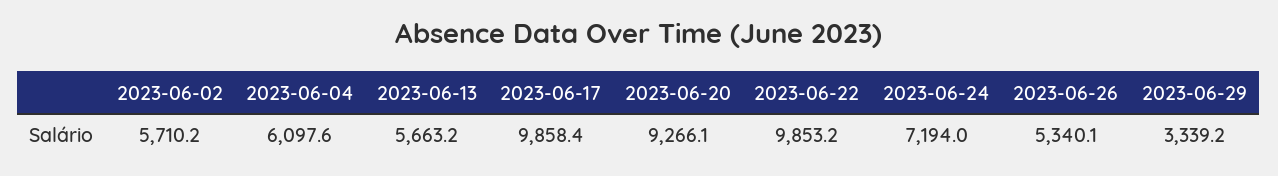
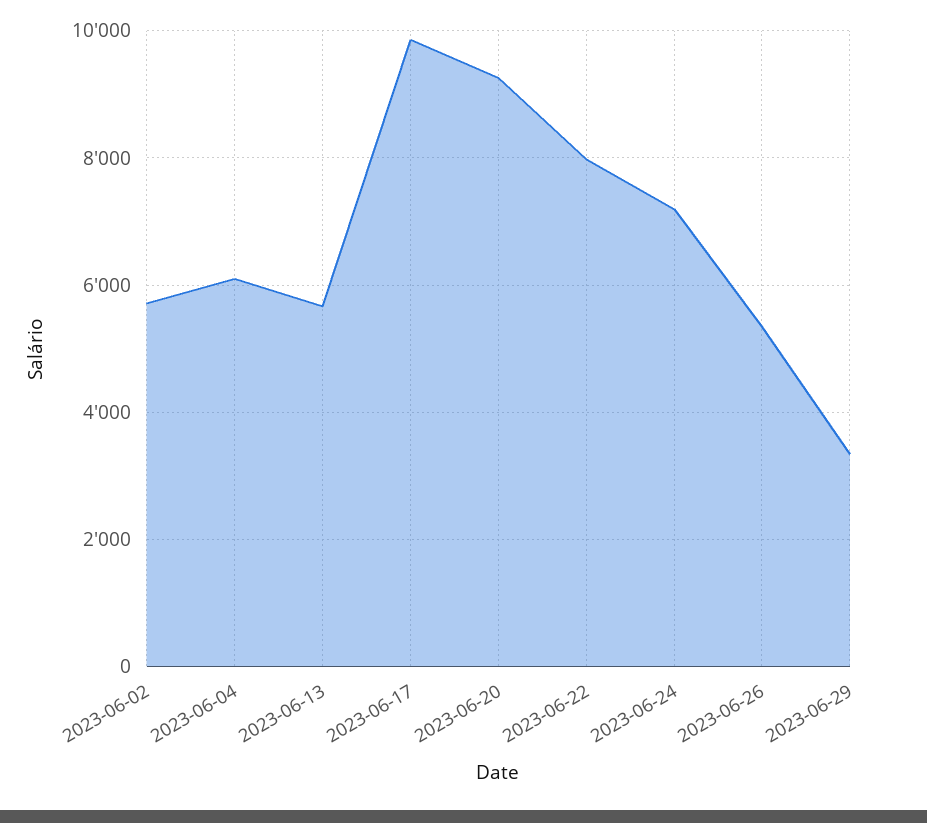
  {
    "2023-06-02": 5710.2,
    "2023-06-04": 6097.6,
    "2023-06-13": 5663.2,
    "2023-06-17": 9858.4,
    "2023-06-20": 9266.1,
-   "2023-06-22": 9853.2,
+   "2023-06-22": 8000,
    "2023-06-24": 7194,
    "2023-06-26": 5340.1,
    "2023-06-29": 3339.2
  }

